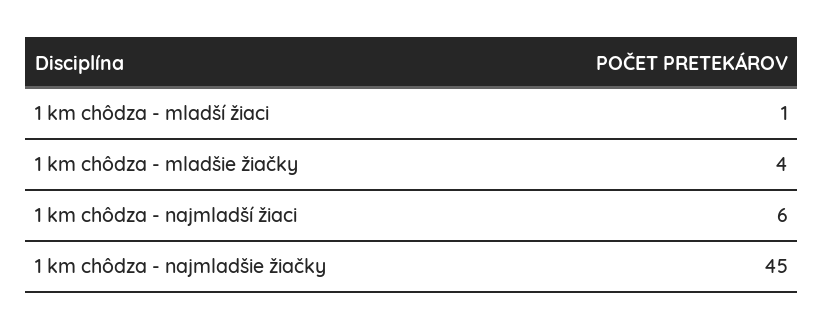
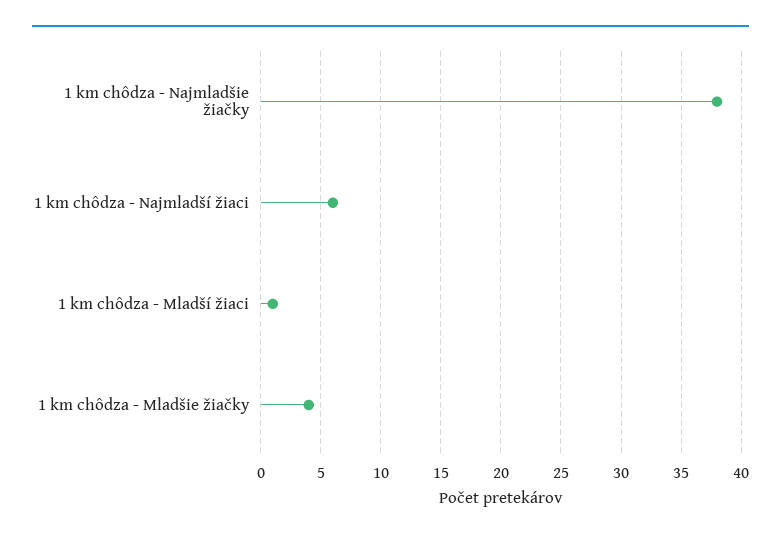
  {
    "1 km chôdza - mladší žiaci": 1,
    "1 km chôdza - mladšie žiačky": 4,
    "1 km chôdza - najmladší žiaci": 6,
-   "1 km chôdza - najmladšie žiačky": 45
+   "1 km chôdza - najmladšie žiačky": 38
  }

